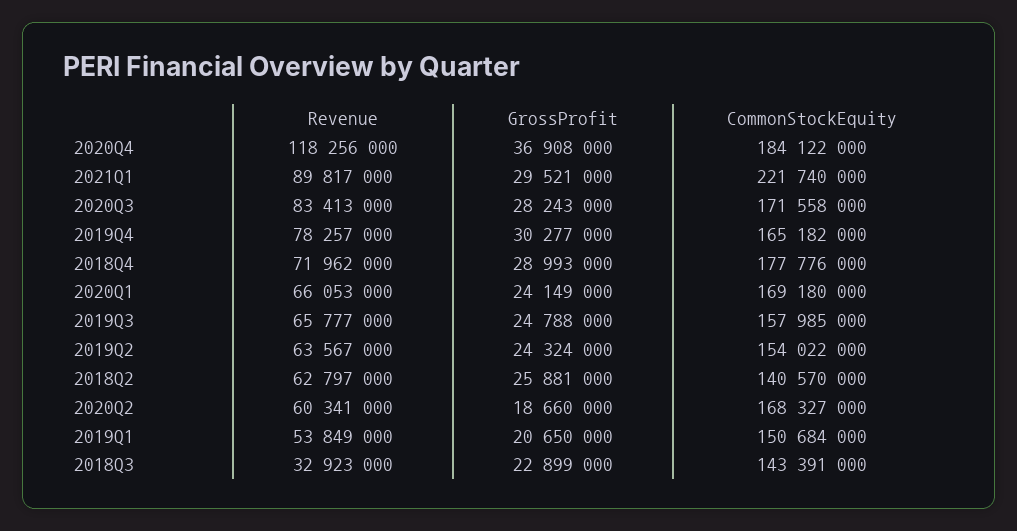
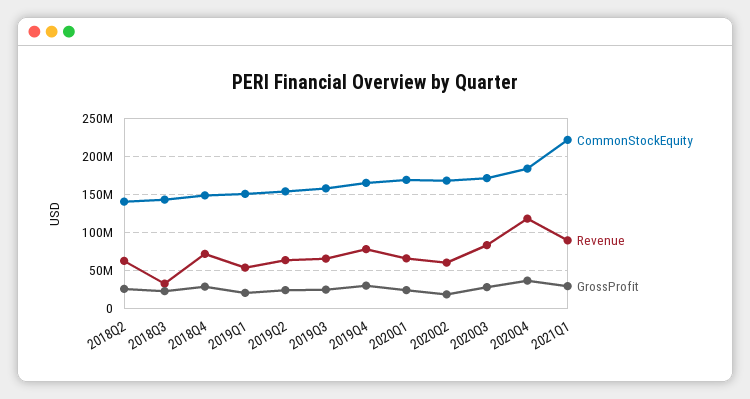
  {
    "Revenue": {
      "2020Q4": 118256000,
      "2021Q1": 89817000,
      "2020Q3": 83413000,
      "2019Q4": 78257000,
      "2018Q4": 71962000,
      "2020Q1": 66053000,
      "2019Q3": 65777000,
      "2019Q2": 63567000,
      "2018Q2": 62797000,
      "2020Q2": 60341000,
      "2019Q1": 53849000,
      "2018Q3": 32923000
    },
    "GrossProfit": {
      "2020Q4": 36908000,
      "2021Q1": 29521000,
      "2020Q3": 28243000,
      "2019Q4": 30277000,
      "2018Q4": 28993000,
      "2020Q1": 24149000,
      "2019Q3": 24788000,
      "2019Q2": 24324000,
      "2018Q2": 25881000,
      "2020Q2": 18660000,
      "2019Q1": 20650000,
      "2018Q3": 22899000
    },
    "CommonStockEquity": {
      "2020Q4": 184122000,
      "2021Q1": 221740000,
      "2020Q3": 171558000,
      "2019Q4": 165182000,
-     "2018Q4": 177776000,
+     "2018Q4": 150000000,
      "2020Q1": 169180000,
      "2019Q3": 157985000,
      "2019Q2": 154022000,
      "2018Q2": 140570000,
      "2020Q2": 168327000,
      "2019Q1": 150684000,
      "2018Q3": 143391000
    }
  }

